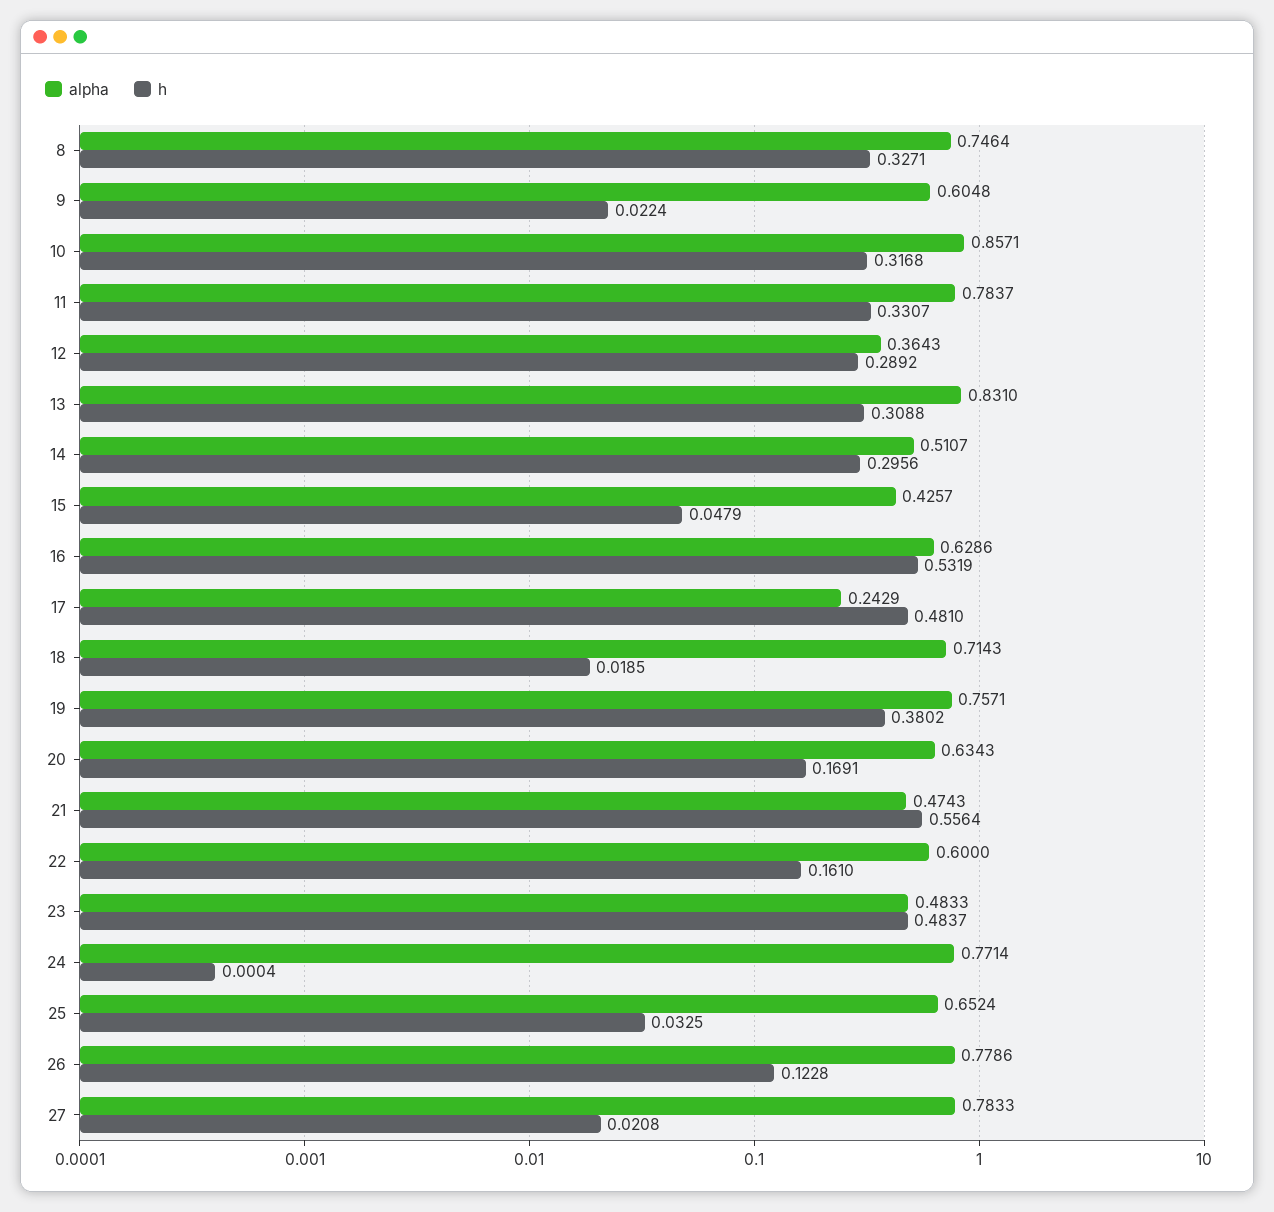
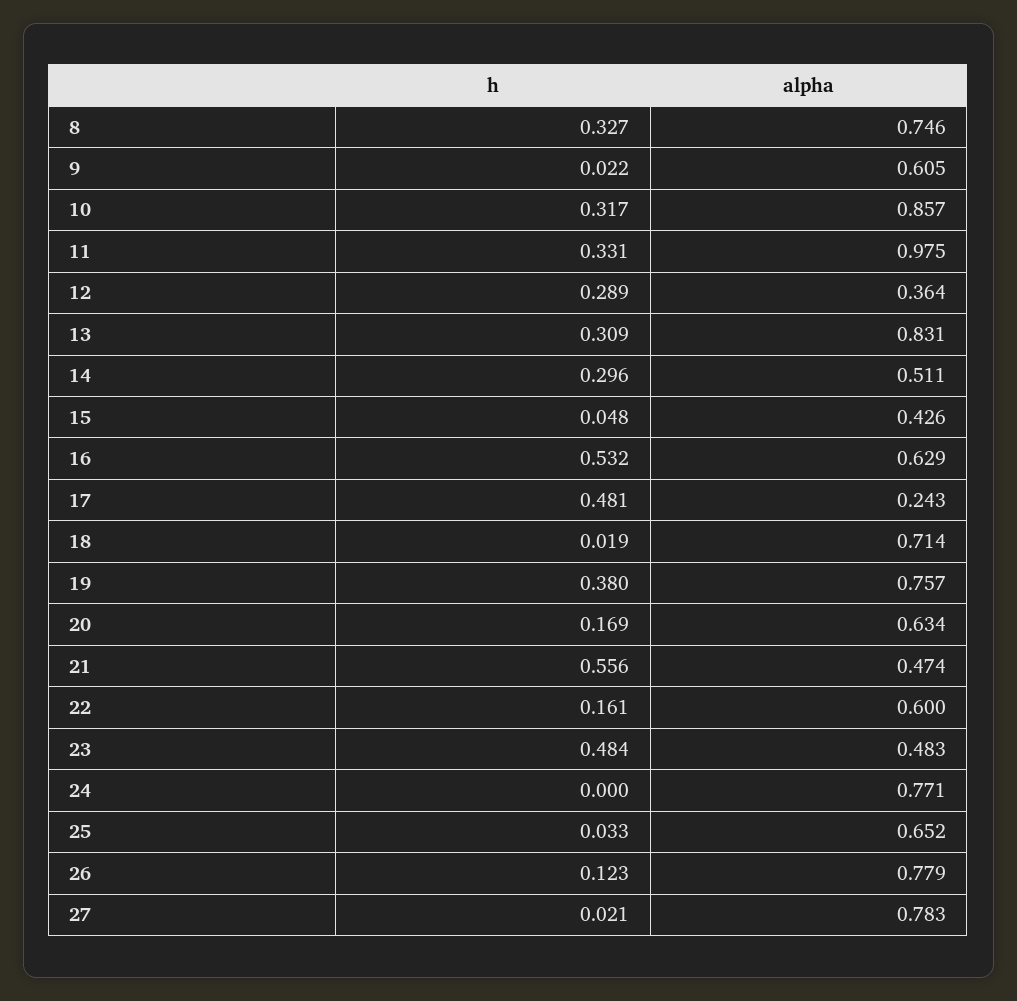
  {
    "alpha": {
      "8": 0.7464,
      "9": 0.6048,
      "10": 0.8571,
-     "11": 0.7837,
+     "11": 0.975,
      "12": 0.3643,
      "13": 0.831,
      "14": 0.5107,
      "15": 0.4257,
      "16": 0.6286,
      "17": 0.2429,
      "18": 0.7143,
      "19": 0.7571,
      "20": 0.6343,
      "21": 0.4743,
      "22": 0.6,
      "23": 0.4833,
      "24": 0.7714,
      "25": 0.6524,
      "26": 0.7786,
      "27": 0.7833
    },
    "h": {
      "8": 0.3271,
      "9": 0.0224,
      "10": 0.3168,
      "11": 0.3307,
      "12": 0.2892,
      "13": 0.3088,
      "14": 0.2956,
      "15": 0.0479,
      "16": 0.5319,
      "17": 0.481,
      "18": 0.0185,
      "19": 0.3802,
      "20": 0.1691,
      "21": 0.5564,
      "22": 0.161,
      "23": 0.4837,
      "24": 0.0004,
      "25": 0.0325,
      "26": 0.1228,
      "27": 0.0208
    }
  }

